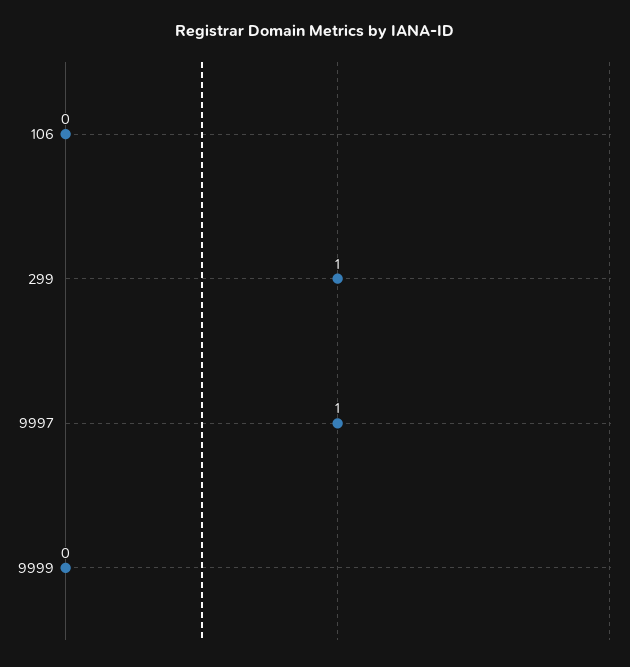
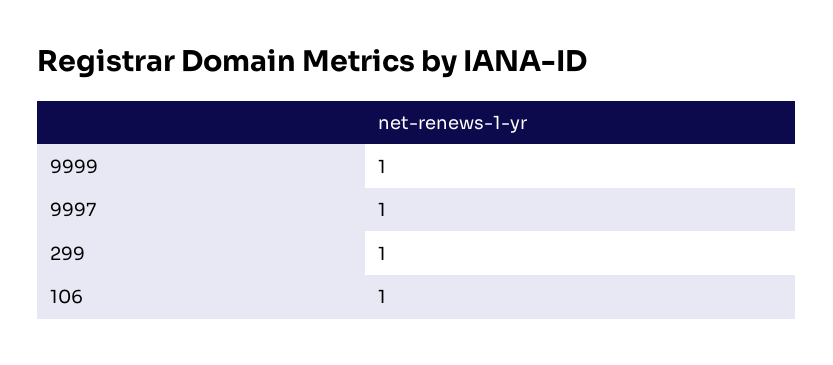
  {
-   "106": 0,
+   "106": 1,
    "299": 1,
    "9997": 1,
-   "9999": 0
+   "9999": 1
  }

